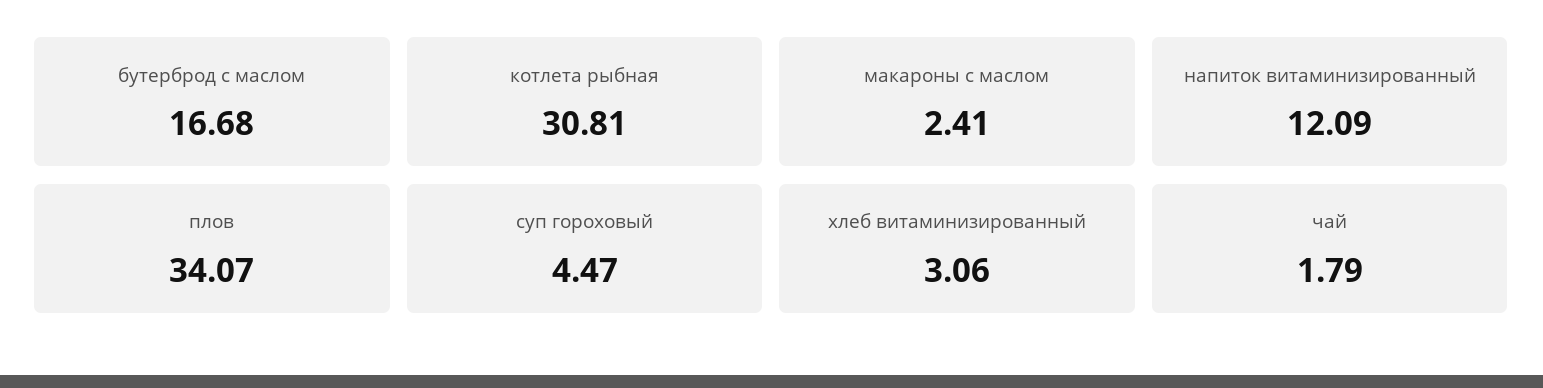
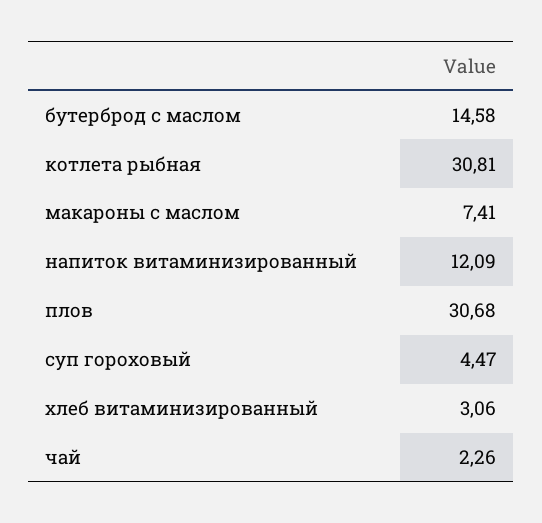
  {
-   "бутерброд с маслом": 16.68,
+   "бутерброд с маслом": 14.58,
    "котлета рыбная": 30.81,
-   "макароны с маслом": 2.41,
+   "макароны с маслом": 7.41,
    "напиток витаминизированный": 12.09,
-   "плов": 34.07,
+   "плов": 30.68,
    "суп гороховый": 4.47,
    "хлеб витаминизированный": 3.06,
-   "чай": 1.79
+   "чай": 2.26
  }

